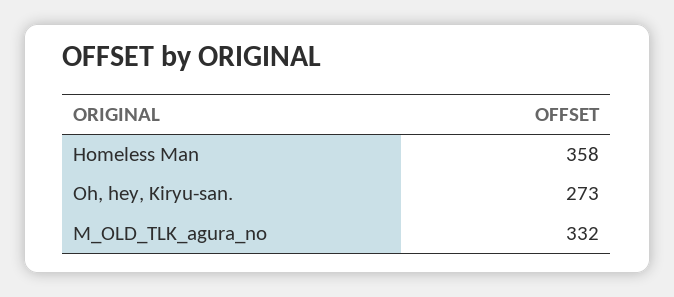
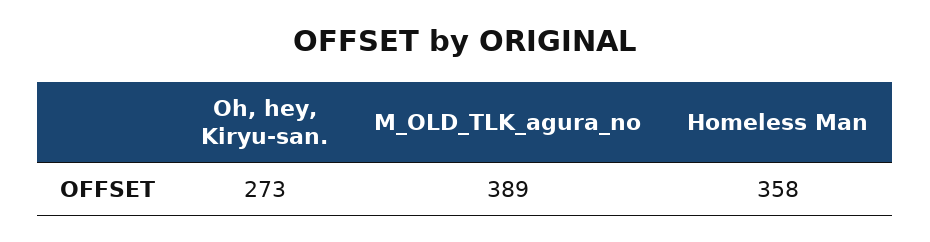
  {
    "Homeless Man": 358,
    "Oh, hey, Kiryu-san.": 273,
-   "M_OLD_TLK_agura_no": 332
+   "M_OLD_TLK_agura_no": 389
  }

